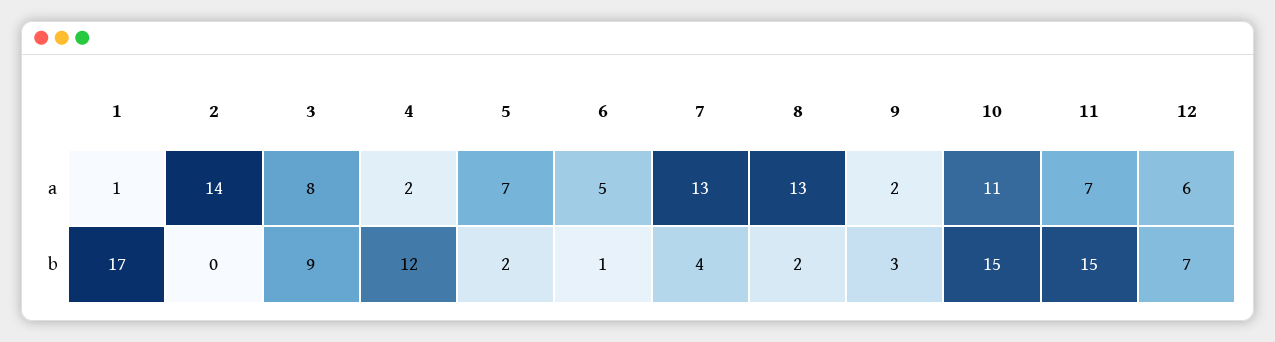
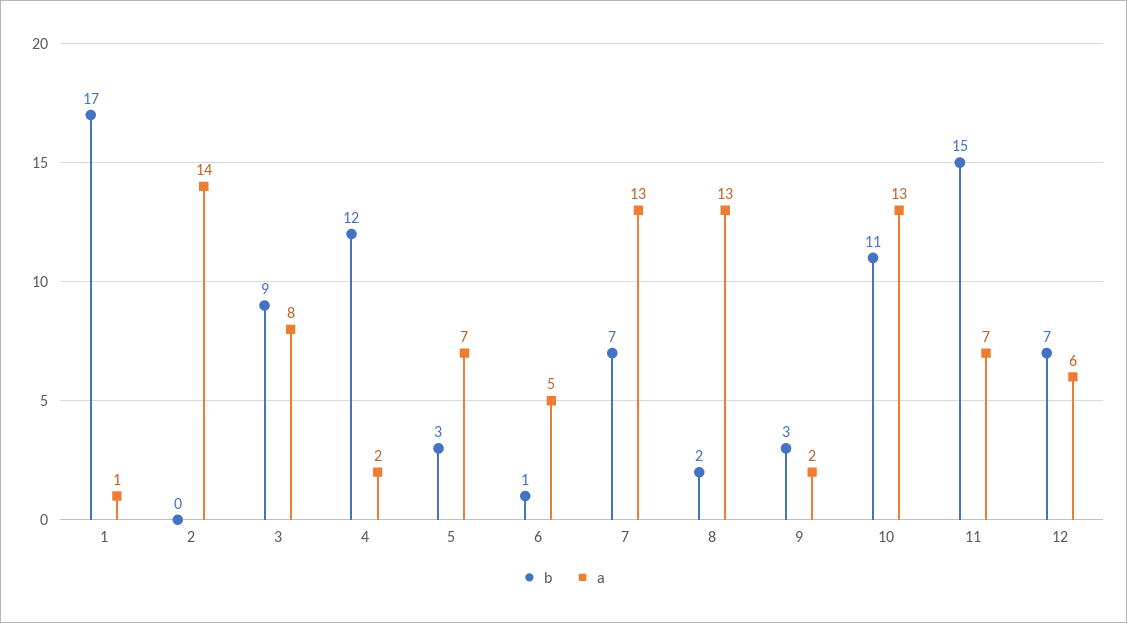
  {
    "a": {
      "1": 1,
      "2": 14,
      "3": 8,
      "4": 2,
      "5": 7,
      "6": 5,
      "7": 13,
      "8": 13,
      "9": 2,
-     "10": 11,
+     "10": 13,
      "11": 7,
      "12": 6
    },
    "b": {
      "1": 17,
      "2": 0,
      "3": 9,
      "4": 12,
-     "5": 2,
+     "5": 3,
      "6": 1,
-     "7": 4,
+     "7": 7,
      "8": 2,
      "9": 3,
-     "10": 15,
+     "10": 11,
      "11": 15,
      "12": 7
    }
  }

